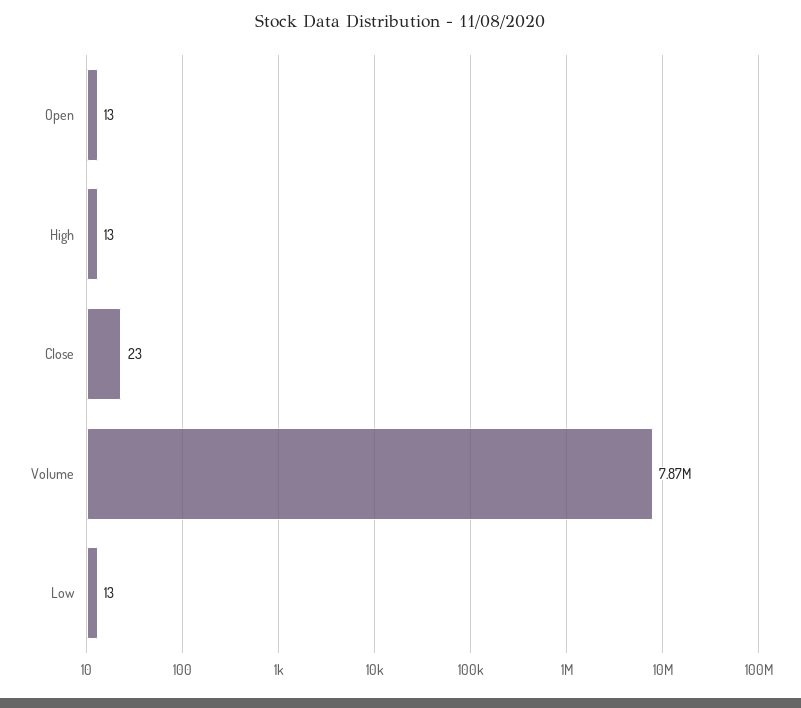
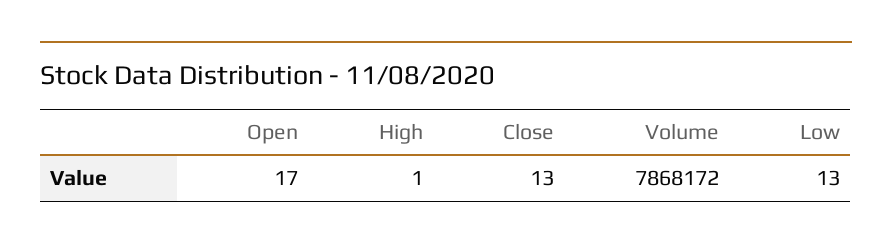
  {
-   "Open": 13,
+   "Open": 17,
-   "High": 13,
+   "High": 1,
-   "Close": 23,
+   "Close": 13,
    "Volume": 7868172,
    "Low": 13
  }

